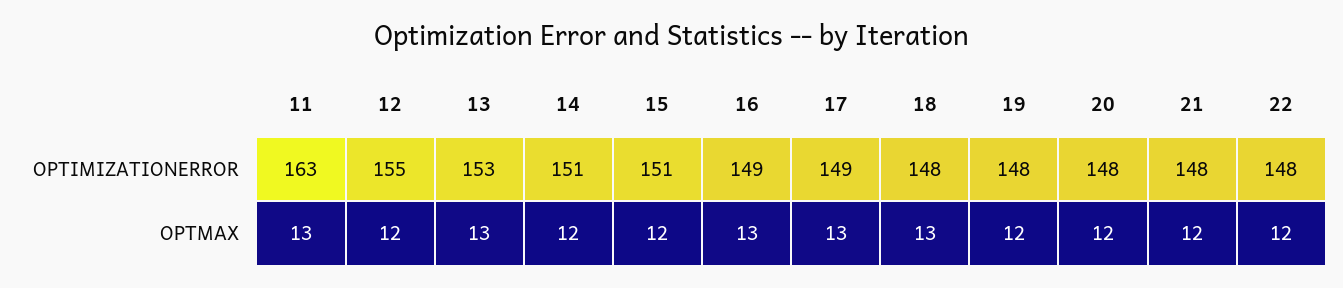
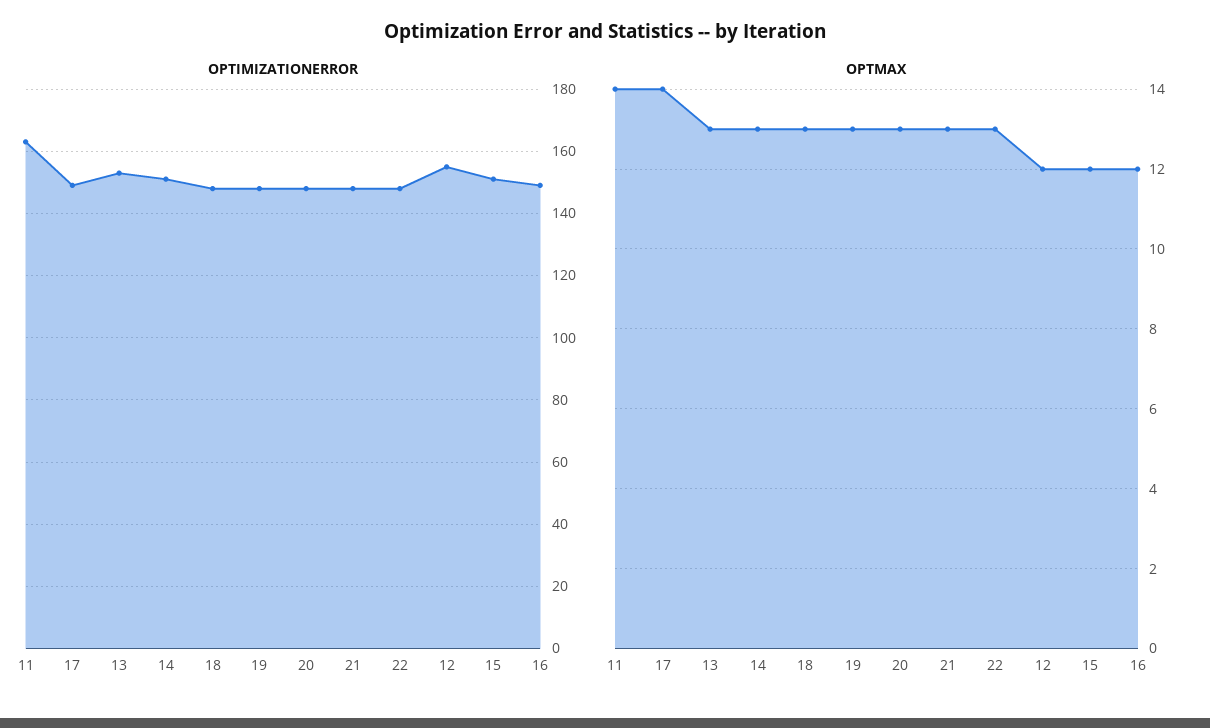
  {
    "OPTIMIZATIONERROR": {
      "11": 163,
      "12": 155,
      "13": 153,
      "14": 151,
      "15": 151,
      "16": 149,
      "17": 149,
      "18": 148,
      "19": 148,
      "20": 148,
      "21": 148,
      "22": 148
    },
    "OPTMAX": {
-     "11": 13,
+     "11": 14,
      "12": 12,
      "13": 13,
-     "14": 12,
+     "14": 13,
      "15": 12,
-     "16": 13,
+     "16": 12,
-     "17": 13,
+     "17": 14,
      "18": 13,
-     "19": 12,
+     "19": 13,
-     "20": 12,
+     "20": 13,
-     "21": 12,
+     "21": 13,
-     "22": 12
+     "22": 13
    }
  }

